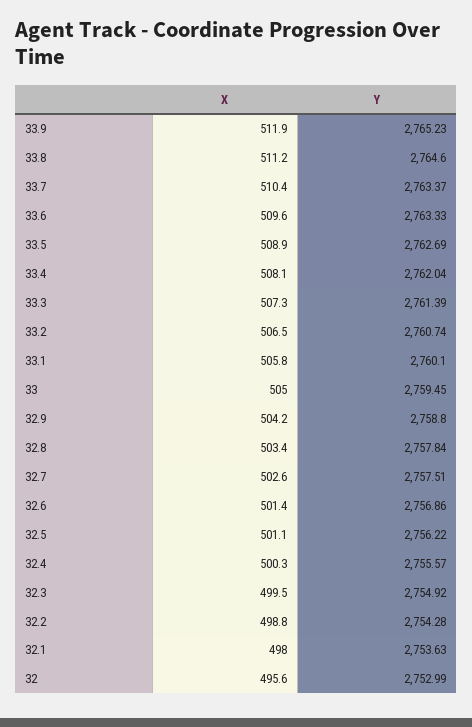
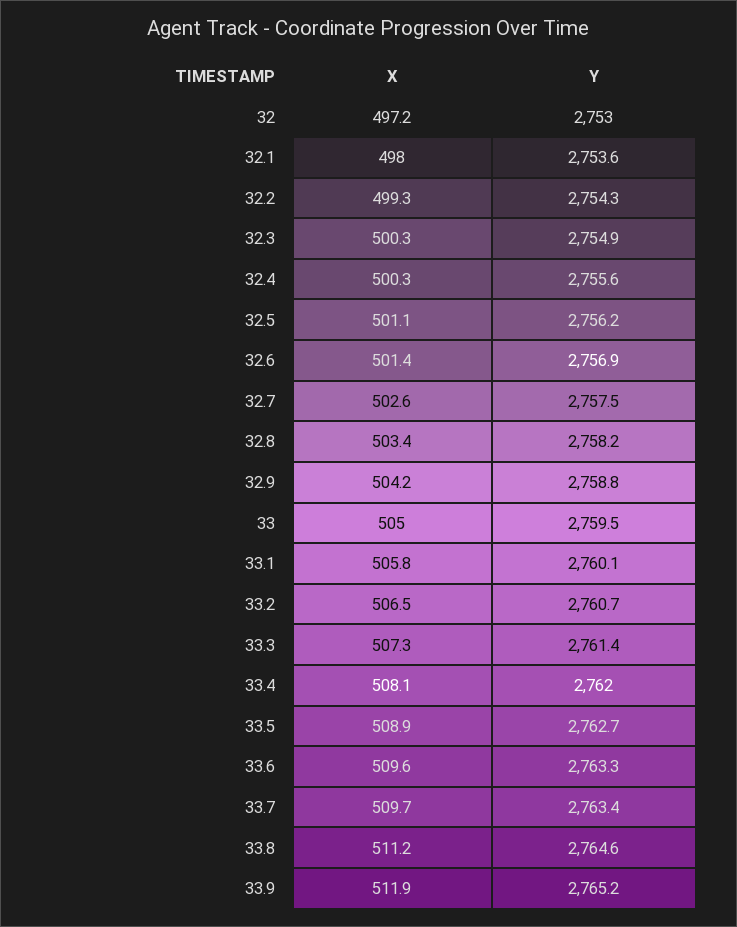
  {
    "X": {
      "33.9": 511.9,
      "33.8": 511.2,
-     "33.7": 510.4,
+     "33.7": 509.7,
      "33.6": 509.6,
      "33.5": 508.9,
      "33.4": 508.1,
      "33.3": 507.3,
      "33.2": 506.5,
      "33.1": 505.8,
      "33": 505,
      "32.9": 504.2,
      "32.8": 503.4,
      "32.7": 502.6,
      "32.6": 501.4,
      "32.5": 501.1,
      "32.4": 500.3,
-     "32.3": 499.5,
+     "32.3": 500.3,
-     "32.2": 498.8,
+     "32.2": 499.3,
      "32.1": 498,
-     "32": 495.6
+     "32": 497.2
    },
    "Y": {
      "33.9": 2765.23,
      "33.8": 2764.6,
      "33.7": 2763.37,
      "33.6": 2763.33,
      "33.5": 2762.69,
      "33.4": 2762.04,
      "33.3": 2761.39,
      "33.2": 2760.74,
      "33.1": 2760.1,
      "33": 2759.45,
      "32.9": 2758.8,
-     "32.8": 2757.84,
+     "32.8": 2758.2,
      "32.7": 2757.51,
      "32.6": 2756.86,
      "32.5": 2756.22,
      "32.4": 2755.57,
      "32.3": 2754.92,
      "32.2": 2754.28,
      "32.1": 2753.63,
      "32": 2752.99
    }
  }

